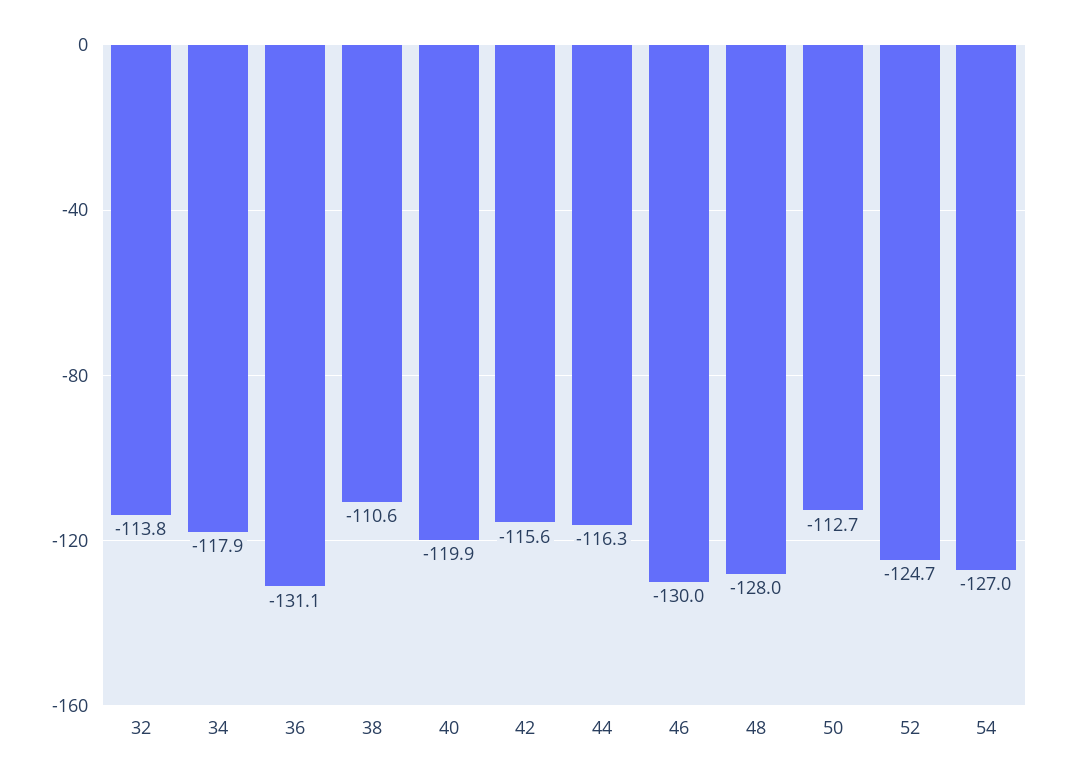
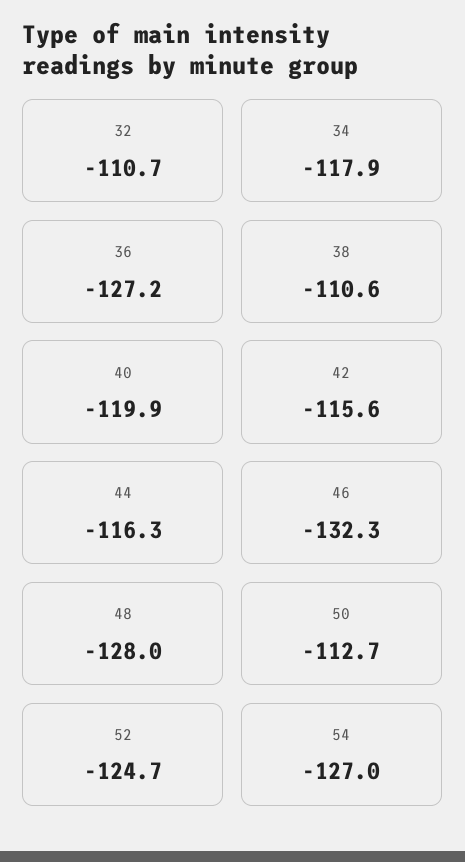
  {
-   "32": -113.8,
+   "32": -110.7,
    "34": -117.9,
-   "36": -131.1,
+   "36": -127.2,
    "38": -110.6,
    "40": -119.9,
    "42": -115.6,
    "44": -116.3,
-   "46": -130,
+   "46": -132.3,
    "48": -128,
    "50": -112.7,
    "52": -124.7,
    "54": -127
  }

